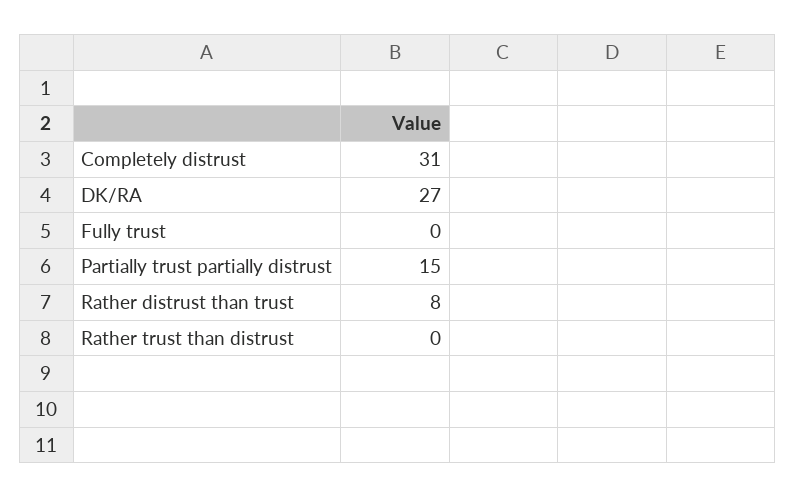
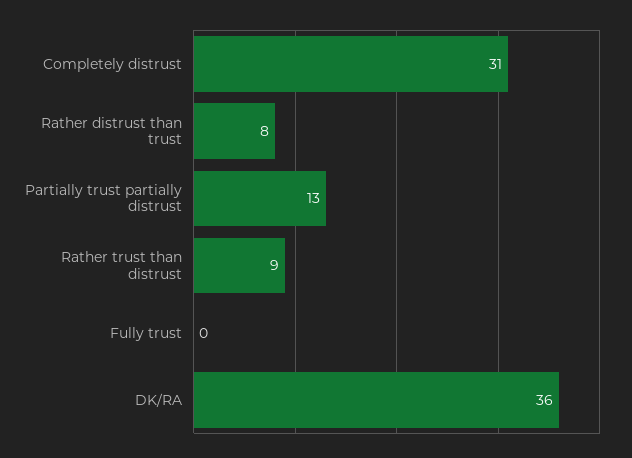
  {
    "Completely distrust": 31,
-   "DK/RA": 27,
+   "DK/RA": 36,
    "Fully trust": 0,
-   "Partially trust partially distrust": 15,
+   "Partially trust partially distrust": 13,
    "Rather distrust than trust": 8,
-   "Rather trust than distrust": 0
+   "Rather trust than distrust": 9
  }

